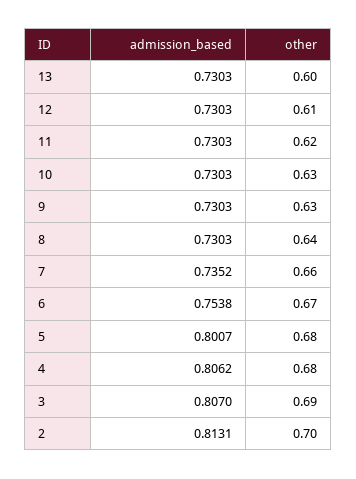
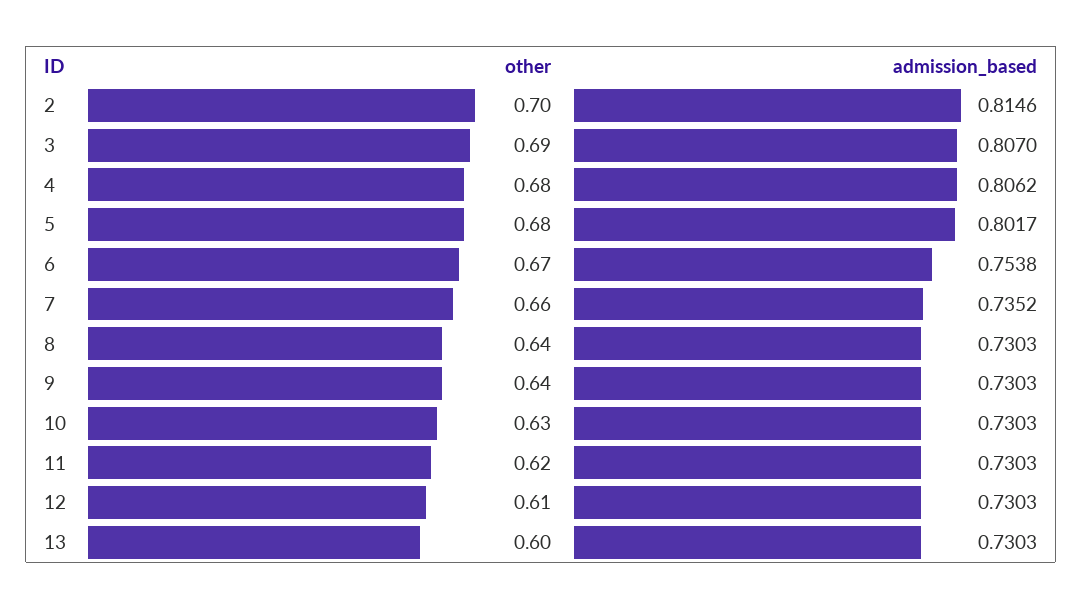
  {
    "admission_based": {
      "13": 0.7303,
      "12": 0.7303,
      "11": 0.7303,
      "10": 0.7303,
      "9": 0.7303,
      "8": 0.7303,
      "7": 0.7352,
      "6": 0.7538,
-     "5": 0.8007,
+     "5": 0.8017,
      "4": 0.8062,
      "3": 0.807,
-     "2": 0.8131
+     "2": 0.8146
    },
    "other": {
      "13": 0.6,
      "12": 0.61,
      "11": 0.62,
      "10": 0.63,
-     "9": 0.63,
+     "9": 0.64,
      "8": 0.64,
      "7": 0.66,
      "6": 0.67,
      "5": 0.68,
      "4": 0.68,
      "3": 0.69,
      "2": 0.7
    }
  }

